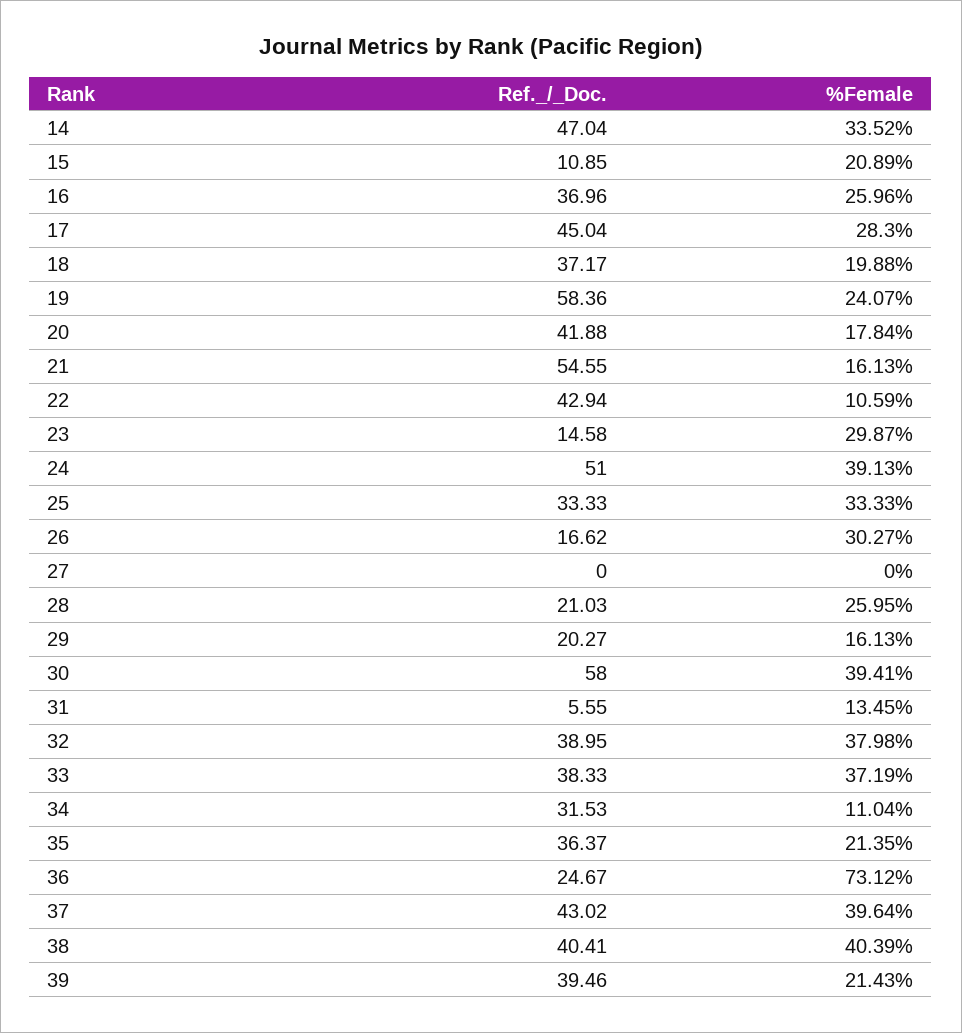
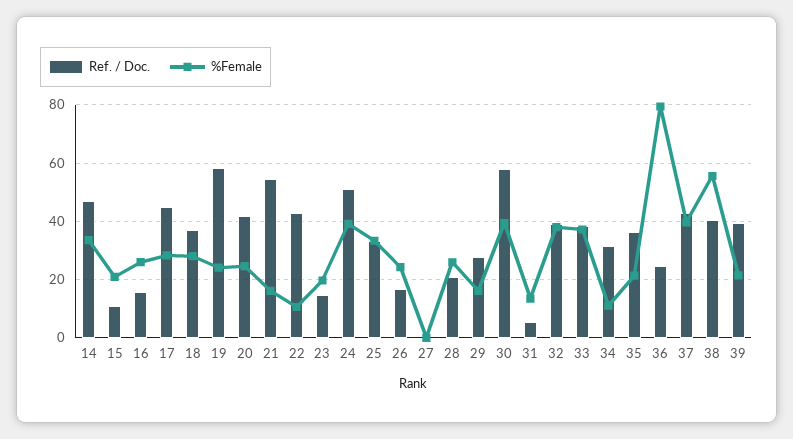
  {
    "Ref._/_Doc.": {
      "14": 47.04,
      "15": 10.85,
-     "16": 36.96,
+     "16": 15,
      "17": 45.04,
      "18": 37.17,
      "19": 58.36,
      "20": 41.88,
      "21": 54.55,
      "22": 42.94,
      "23": 14.58,
      "24": 51,
      "25": 33.33,
      "26": 16.62,
      "27": 0,
      "28": 21.03,
-     "29": 20.27,
+     "29": 27.5,
      "30": 58,
      "31": 5.55,
      "32": 38.95,
      "33": 38.33,
      "34": 31.53,
      "35": 36.37,
      "36": 24.67,
      "37": 43.02,
      "38": 40.41,
      "39": 39.46
    },
    "%Female": {
      "14": 33.52,
      "15": 20.89,
      "16": 25.96,
      "17": 28.3,
-     "18": 19.88,
+     "18": 27.5,
      "19": 24.07,
-     "20": 17.84,
+     "20": 25,
      "21": 16.13,
      "22": 10.59,
-     "23": 29.87,
+     "23": 20,
      "24": 39.13,
      "25": 33.33,
-     "26": 30.27,
+     "26": 25,
      "27": 0,
      "28": 25.95,
      "29": 16.13,
      "30": 39.41,
      "31": 13.45,
      "32": 37.98,
      "33": 37.19,
      "34": 11.04,
      "35": 21.35,
-     "36": 73.12,
+     "36": 80,
      "37": 39.64,
-     "38": 40.39,
+     "38": 55,
      "39": 21.43
    }
  }

